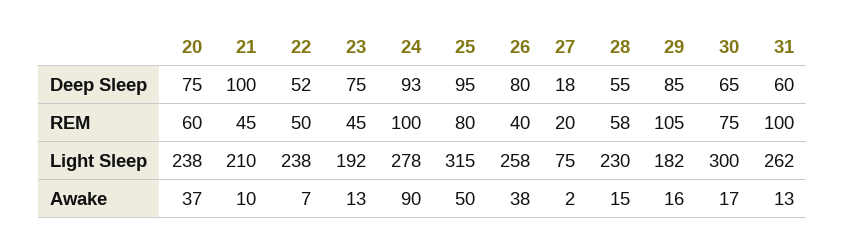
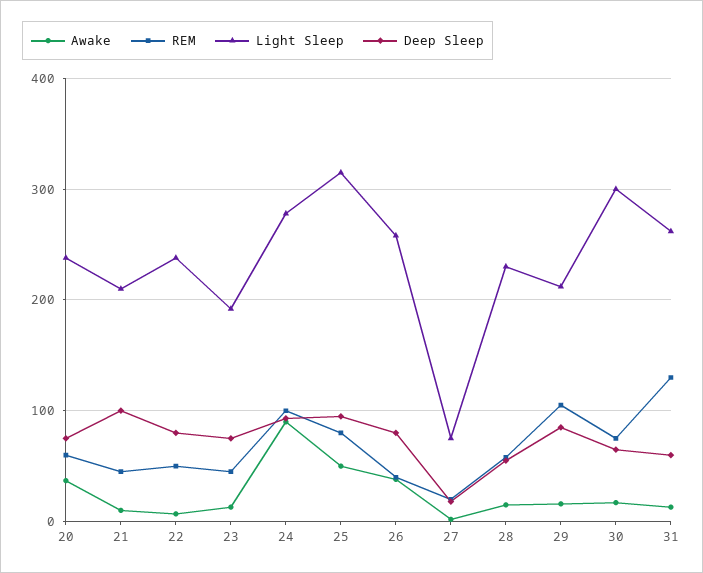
  {
    "Deep Sleep": {
      "20": 75,
      "21": 100,
-     "22": 52,
+     "22": 80,
      "23": 75,
      "24": 93,
      "25": 95,
      "26": 80,
      "27": 18,
      "28": 55,
      "29": 85,
      "30": 65,
      "31": 60
    },
    "REM": {
      "20": 60,
      "21": 45,
      "22": 50,
      "23": 45,
      "24": 100,
      "25": 80,
      "26": 40,
      "27": 20,
      "28": 58,
      "29": 105,
      "30": 75,
-     "31": 100
+     "31": 130
    },
    "Light Sleep": {
      "20": 238,
      "21": 210,
      "22": 238,
      "23": 192,
      "24": 278,
      "25": 315,
      "26": 258,
      "27": 75,
      "28": 230,
-     "29": 182,
+     "29": 210,
      "30": 300,
      "31": 262
    },
    "Awake": {
      "20": 37,
      "21": 10,
      "22": 7,
      "23": 13,
      "24": 90,
      "25": 50,
      "26": 38,
      "27": 2,
      "28": 15,
      "29": 16,
      "30": 17,
      "31": 13
    }
  }

